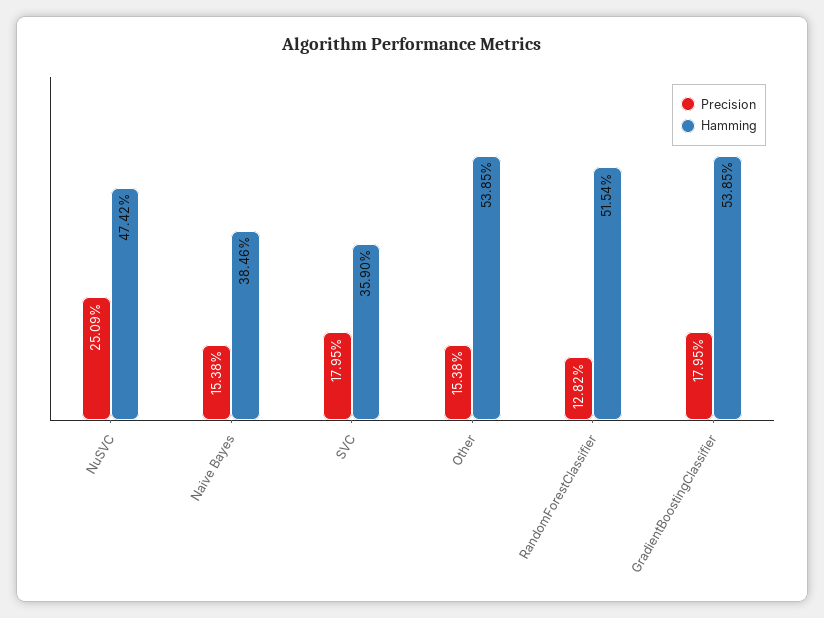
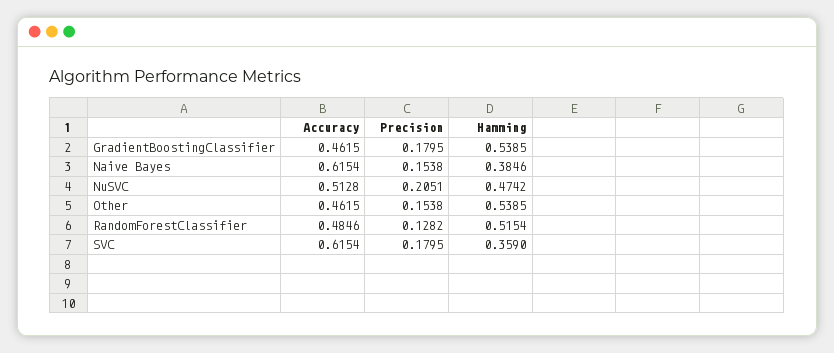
  {
    "Precision": {
-     "NuSVC": 0.2509,
+     "NuSVC": 0.2051,
      "Naive Bayes": 0.1538,
      "SVC": 0.1795,
      "Other": 0.1538,
      "RandomForestClassifier": 0.1282,
      "GradientBoostingClassifier": 0.1795
    },
    "Hamming": {
      "NuSVC": 0.4742,
      "Naive Bayes": 0.3846,
      "SVC": 0.359,
      "Other": 0.5385,
      "RandomForestClassifier": 0.5154,
      "GradientBoostingClassifier": 0.5385
-   }
+   },
+   "Accuracy": {
+     "GradientBoostingClassifier": 0.4615,
+     "Naive Bayes": 0.6154,
+     "NuSVC": 0.5128,
+     "Other": 0.4615,
+     "RandomForestClassifier": 0.4846,
+     "SVC": 0.6154
+   }
  }

